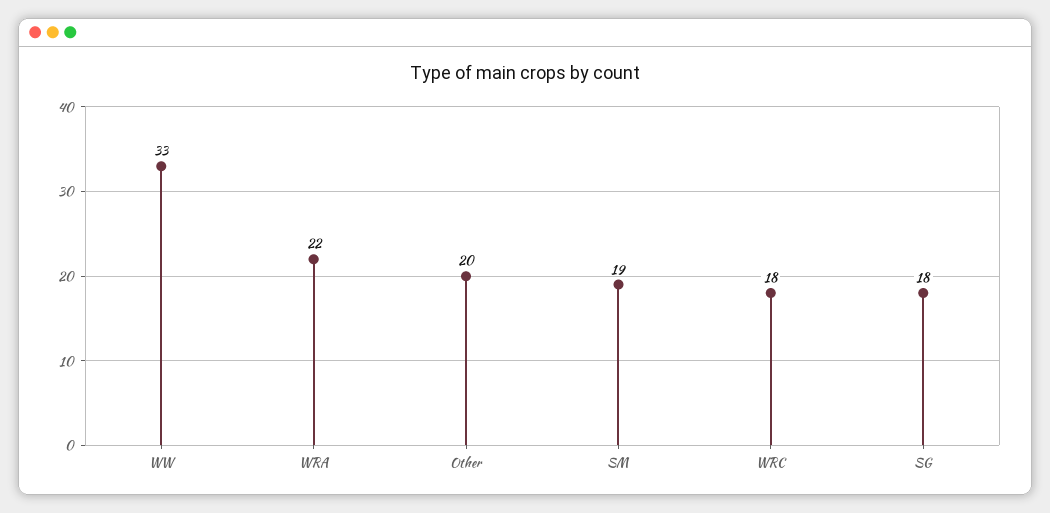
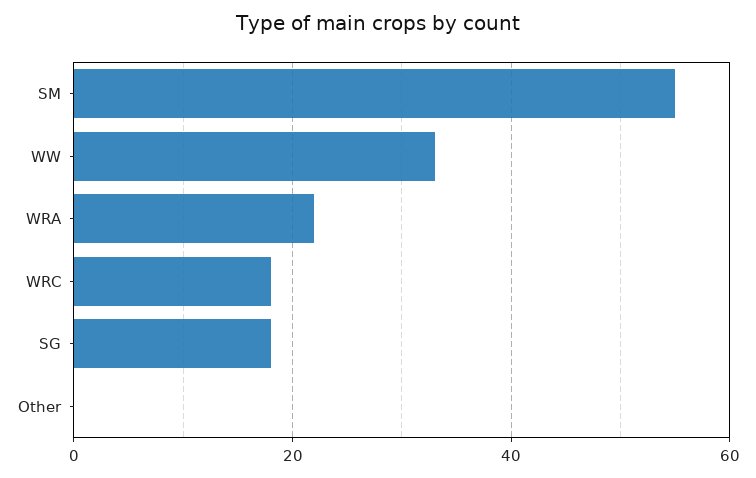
  {
    "WW": 33,
    "WRA": 22,
-   "Other": 20,
+   "Other": 0,
-   "SM": 19,
+   "SM": 55,
    "WRC": 18,
    "SG": 18
  }

